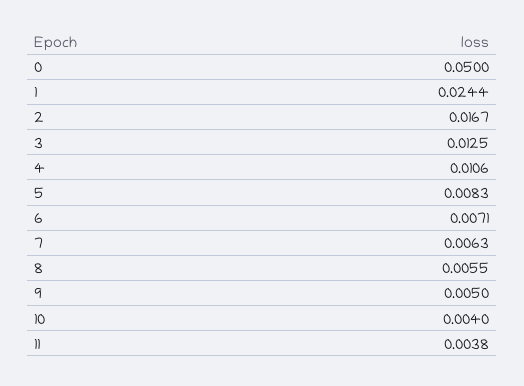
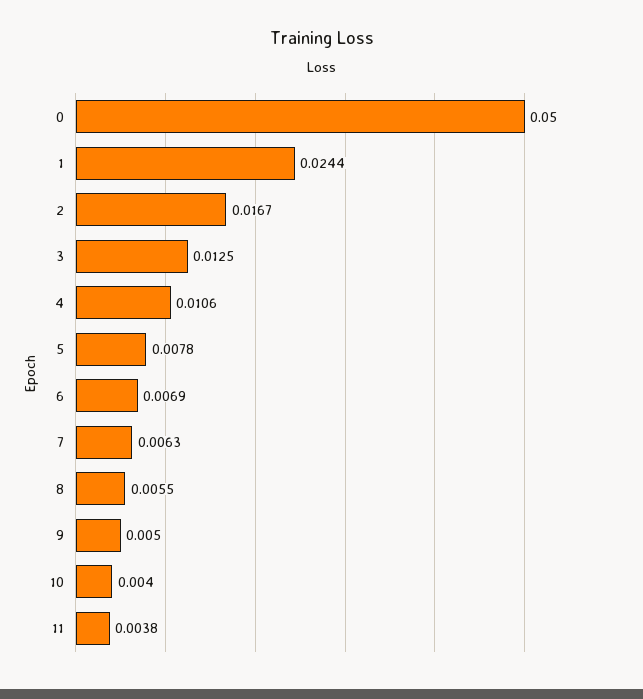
  {
    "0": 0.05,
    "1": 0.0244,
    "2": 0.0167,
    "3": 0.0125,
    "4": 0.0106,
-   "5": 0.0083,
+   "5": 0.0078,
-   "6": 0.0071,
+   "6": 0.0069,
    "7": 0.0063,
    "8": 0.0055,
    "9": 0.005,
    "10": 0.004,
    "11": 0.0038
  }

